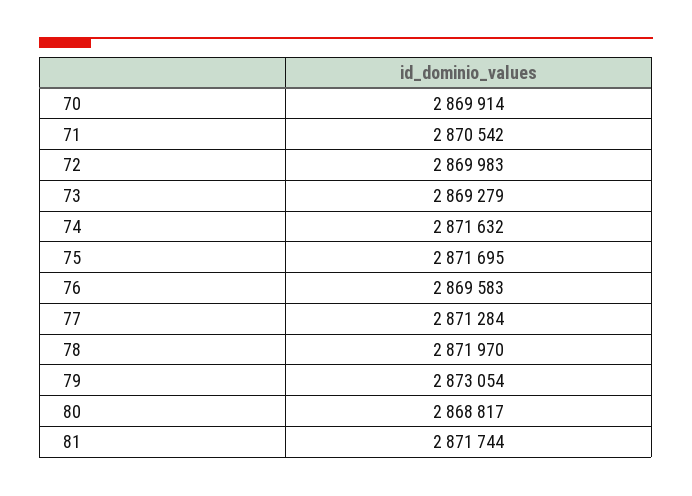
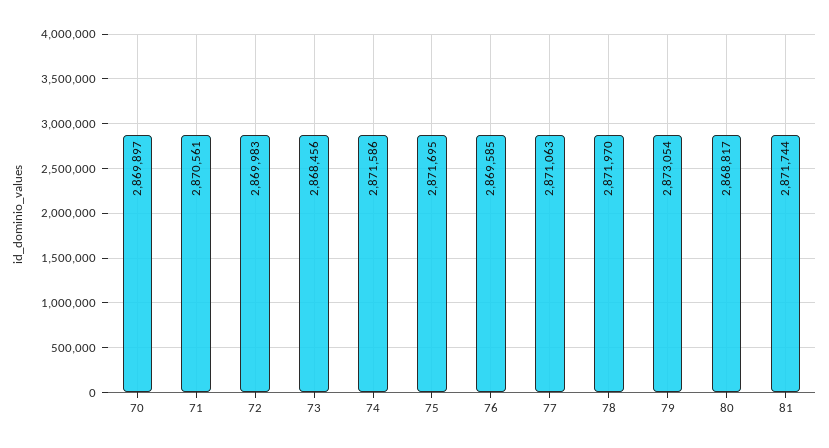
  {
-   "70": 2869914,
+   "70": 2869897,
-   "71": 2870542,
+   "71": 2870561,
    "72": 2869983,
-   "73": 2869279,
+   "73": 2868456,
-   "74": 2871632,
+   "74": 2871586,
    "75": 2871695,
-   "76": 2869583,
+   "76": 2869585,
-   "77": 2871284,
+   "77": 2871063,
    "78": 2871970,
    "79": 2873054,
    "80": 2868817,
    "81": 2871744
  }

